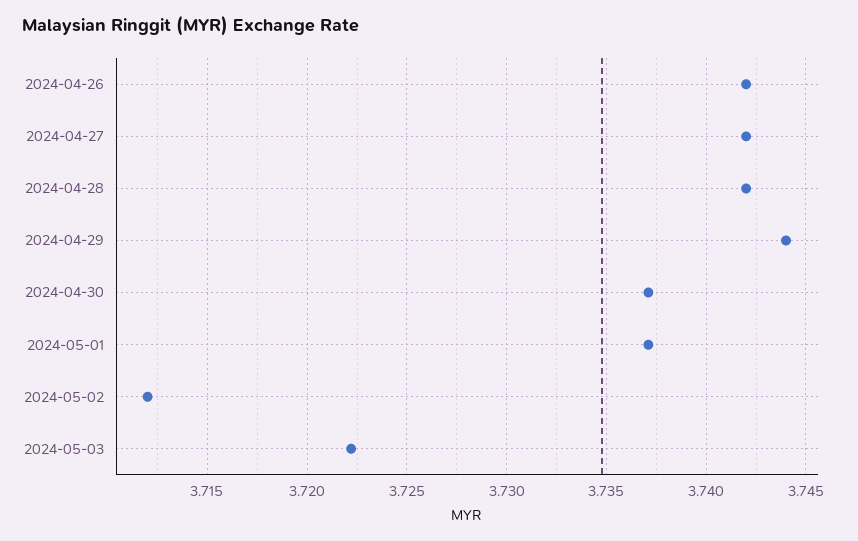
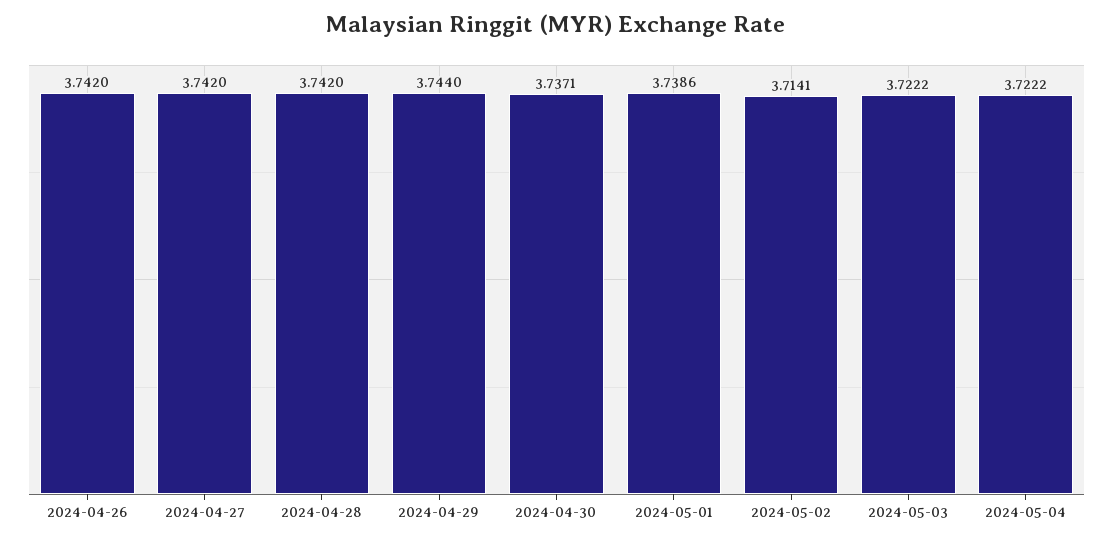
  {
    "2024-04-26": 3.742,
    "2024-04-27": 3.742,
    "2024-04-28": 3.742,
    "2024-04-29": 3.744,
    "2024-04-30": 3.7371,
-   "2024-05-01": 3.737,
+   "2024-05-01": 3.7386,
-   "2024-05-02": 3.712,
+   "2024-05-02": 3.7141,
-   "2024-05-03": 3.7222
+   "2024-05-03": 3.7222,
+   "2024-05-04": 3.7222
  }

